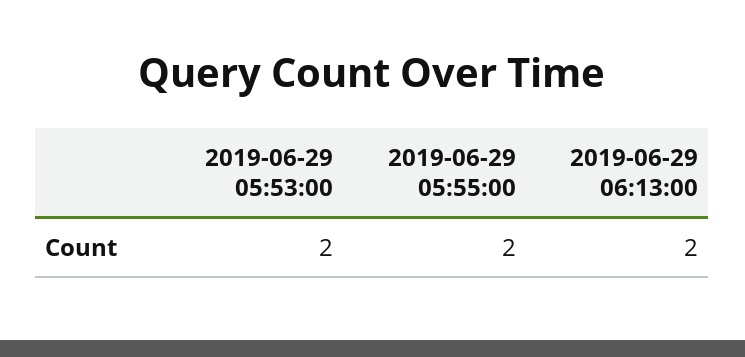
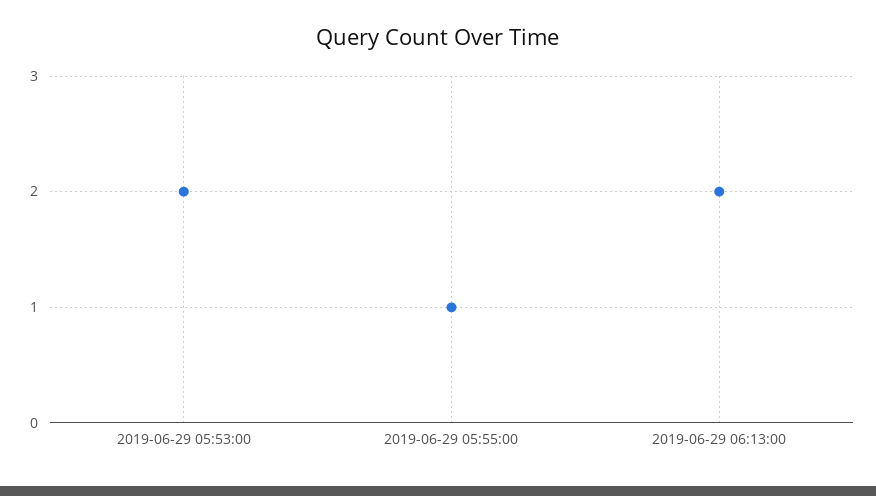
  {
    "2019-06-29 05:53:00": 2,
-   "2019-06-29 05:55:00": 2,
+   "2019-06-29 05:55:00": 1,
    "2019-06-29 06:13:00": 2
  }

